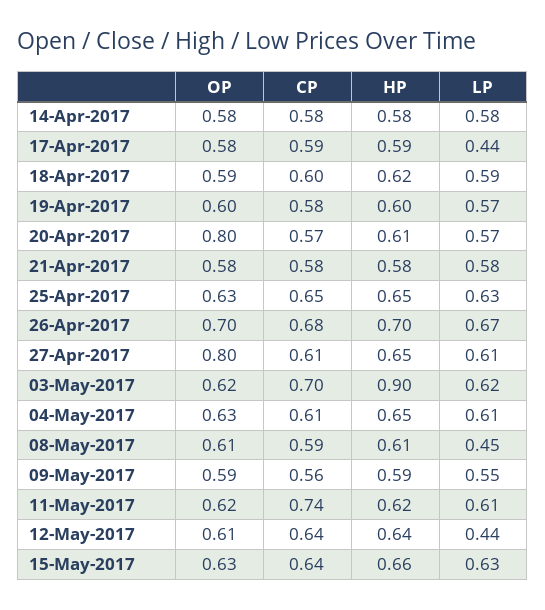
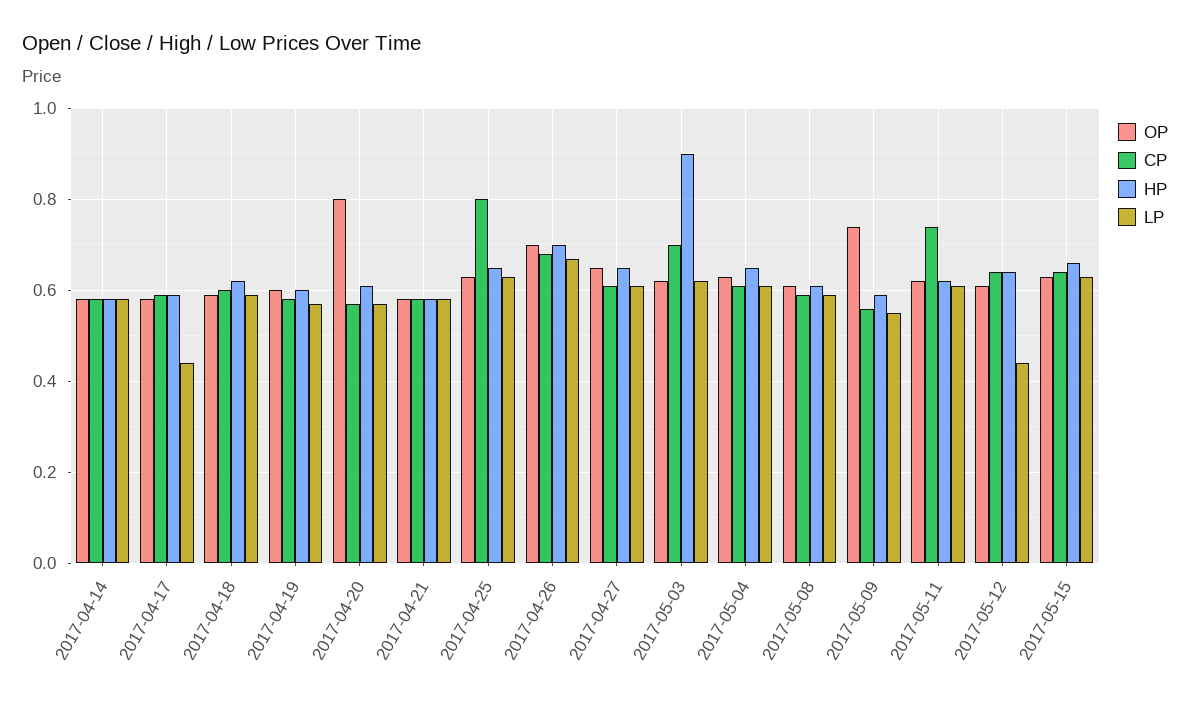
  {
    "OP": {
      "14-Apr-2017": 0.58,
      "17-Apr-2017": 0.58,
      "18-Apr-2017": 0.59,
      "19-Apr-2017": 0.6,
      "20-Apr-2017": 0.8,
      "21-Apr-2017": 0.58,
      "25-Apr-2017": 0.63,
      "26-Apr-2017": 0.7,
-     "27-Apr-2017": 0.8,
+     "27-Apr-2017": 0.65,
      "03-May-2017": 0.62,
      "04-May-2017": 0.63,
      "08-May-2017": 0.61,
-     "09-May-2017": 0.59,
+     "09-May-2017": 0.75,
      "11-May-2017": 0.62,
      "12-May-2017": 0.61,
      "15-May-2017": 0.63
    },
    "CP": {
      "14-Apr-2017": 0.58,
      "17-Apr-2017": 0.59,
      "18-Apr-2017": 0.6,
      "19-Apr-2017": 0.58,
      "20-Apr-2017": 0.57,
      "21-Apr-2017": 0.58,
-     "25-Apr-2017": 0.65,
+     "25-Apr-2017": 0.8,
      "26-Apr-2017": 0.68,
      "27-Apr-2017": 0.61,
      "03-May-2017": 0.7,
      "04-May-2017": 0.61,
      "08-May-2017": 0.59,
      "09-May-2017": 0.56,
      "11-May-2017": 0.74,
      "12-May-2017": 0.64,
      "15-May-2017": 0.64
    },
    "HP": {
      "14-Apr-2017": 0.58,
      "17-Apr-2017": 0.59,
      "18-Apr-2017": 0.62,
      "19-Apr-2017": 0.6,
      "20-Apr-2017": 0.61,
      "21-Apr-2017": 0.58,
      "25-Apr-2017": 0.65,
      "26-Apr-2017": 0.7,
      "27-Apr-2017": 0.65,
      "03-May-2017": 0.9,
      "04-May-2017": 0.65,
      "08-May-2017": 0.61,
      "09-May-2017": 0.59,
      "11-May-2017": 0.62,
      "12-May-2017": 0.64,
      "15-May-2017": 0.66
    },
    "LP": {
      "14-Apr-2017": 0.58,
      "17-Apr-2017": 0.44,
      "18-Apr-2017": 0.59,
      "19-Apr-2017": 0.57,
      "20-Apr-2017": 0.57,
      "21-Apr-2017": 0.58,
      "25-Apr-2017": 0.63,
      "26-Apr-2017": 0.67,
      "27-Apr-2017": 0.61,
      "03-May-2017": 0.62,
      "04-May-2017": 0.61,
-     "08-May-2017": 0.45,
+     "08-May-2017": 0.6,
      "09-May-2017": 0.55,
      "11-May-2017": 0.61,
      "12-May-2017": 0.44,
      "15-May-2017": 0.63
    }
  }

